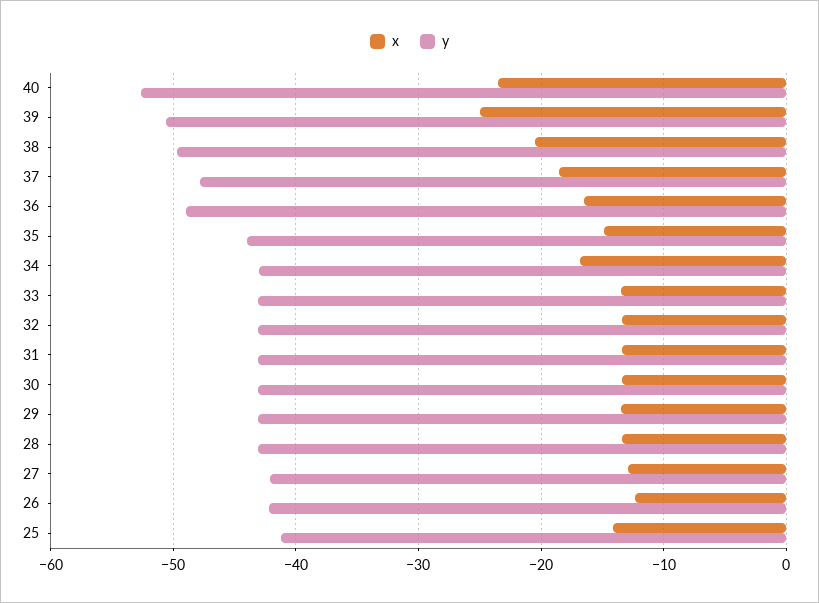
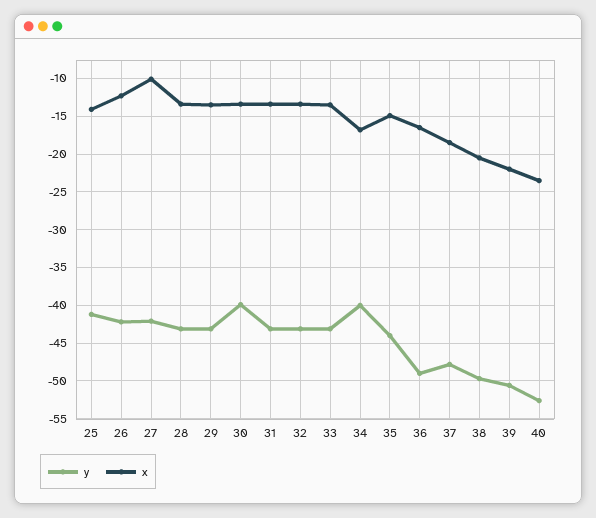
  {
    "x": {
      "40": -24,
-     "39": -25,
+     "39": -22,
      "38": -21,
      "37": -19,
      "36": -17,
      "35": -15,
      "34": -17,
      "33": -14,
      "32": -13,
      "31": -13,
      "30": -13,
      "29": -14,
      "28": -13,
-     "27": -13,
+     "27": -10,
      "26": -12,
      "25": -14
    },
    "y": {
      "40": -53,
      "39": -51,
      "38": -50,
      "37": -48,
      "36": -49,
      "35": -44,
-     "34": -43,
+     "34": -40,
      "33": -43,
      "32": -43,
      "31": -43,
-     "30": -43,
+     "30": -40,
      "29": -43,
      "28": -43,
      "27": -42,
      "26": -42,
      "25": -41
    }
  }

